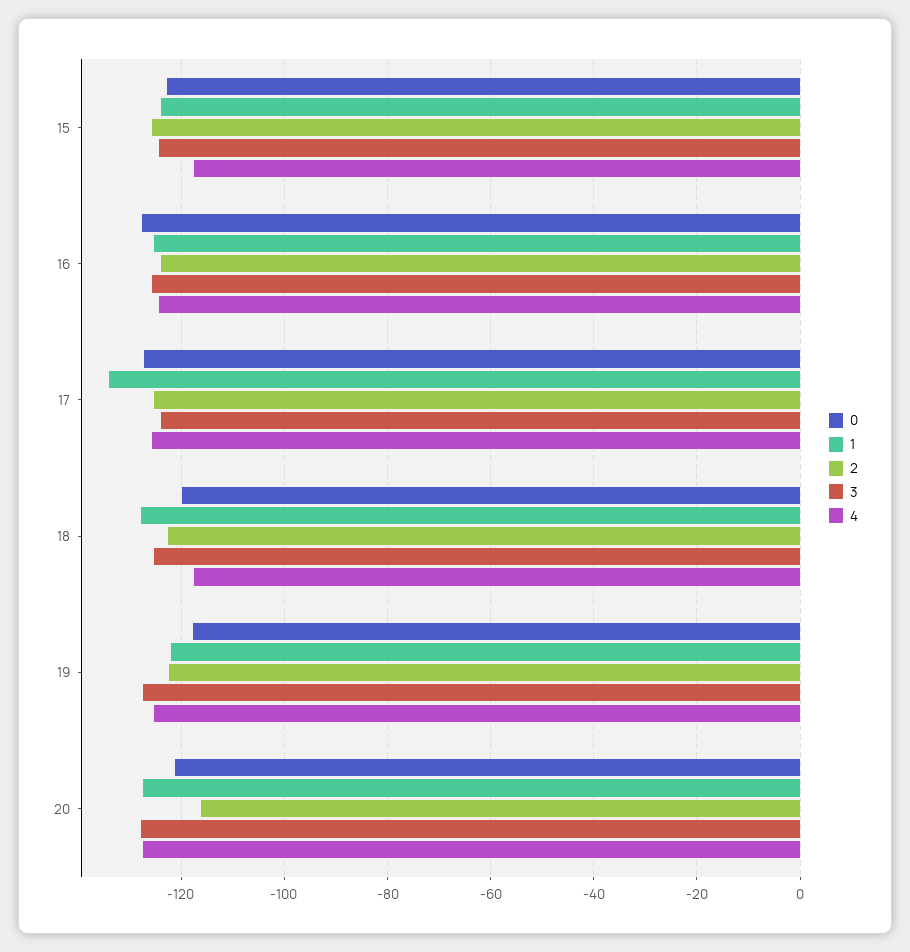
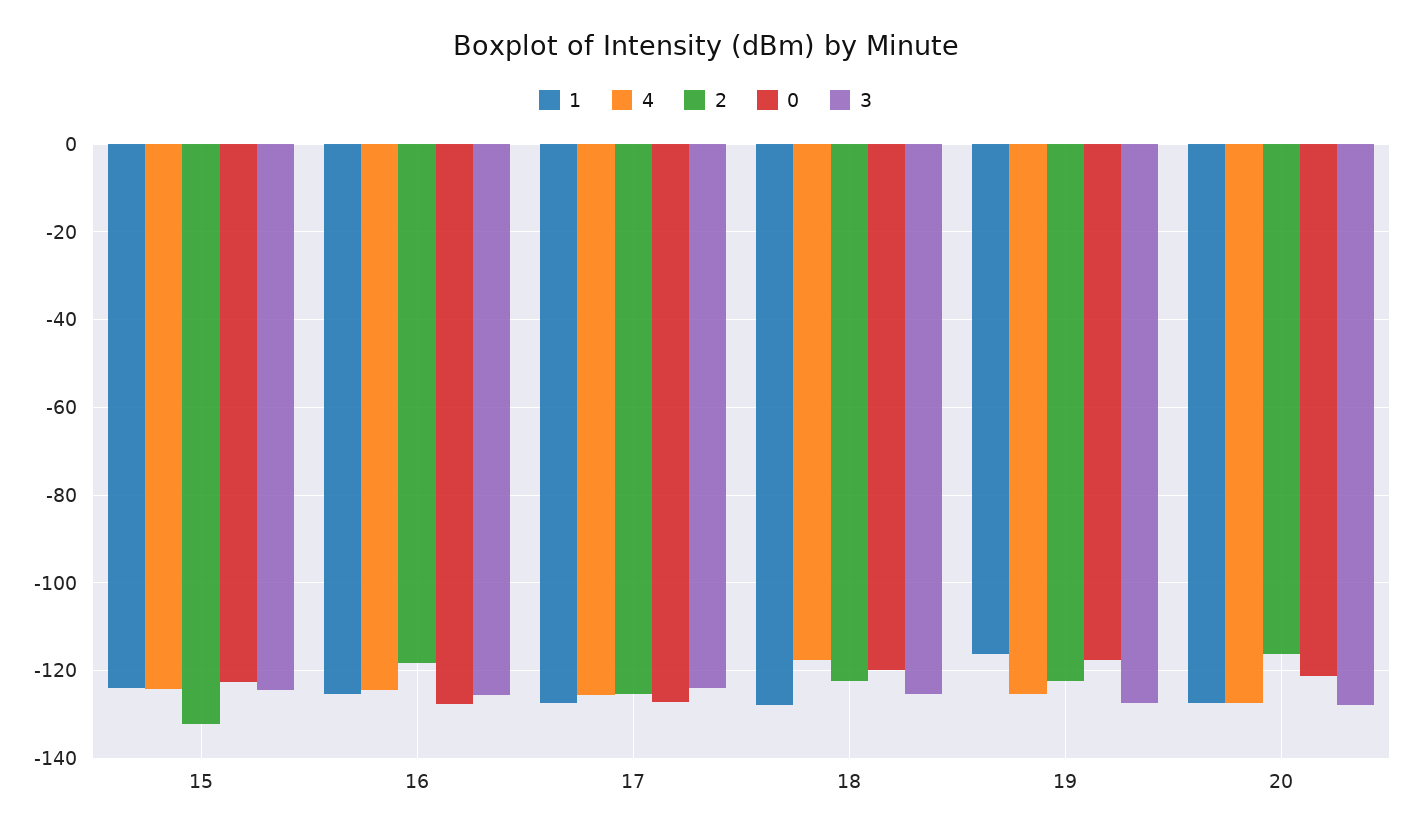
  {
    "0": {
      "15": -122,
      "16": -128,
      "17": -128,
      "18": -120,
      "19": -118,
      "20": -122
    },
    "1": {
      "15": -124,
      "16": -126,
-     "17": -134,
+     "17": -128,
      "18": -128,
-     "19": -122,
+     "19": -116,
      "20": -128
    },
    "2": {
-     "15": -126,
+     "15": -132,
-     "16": -124,
+     "16": -118,
      "17": -126,
      "18": -122,
      "19": -122,
      "20": -116
    },
    "3": {
      "15": -124,
      "16": -126,
      "17": -124,
      "18": -126,
      "19": -128,
      "20": -128
    },
    "4": {
-     "15": -118,
+     "15": -124,
      "16": -124,
      "17": -126,
      "18": -118,
      "19": -126,
      "20": -128
    }
  }

